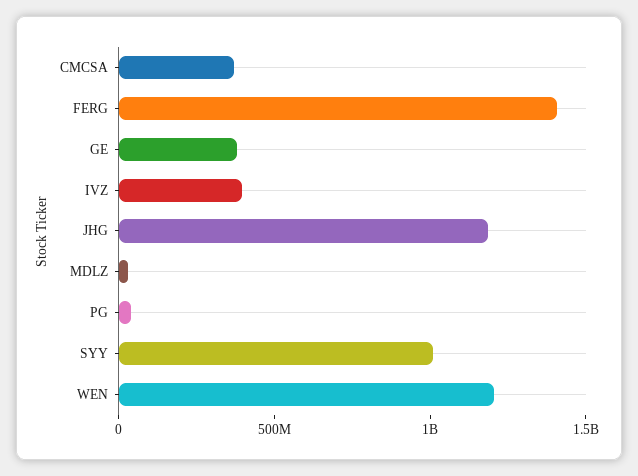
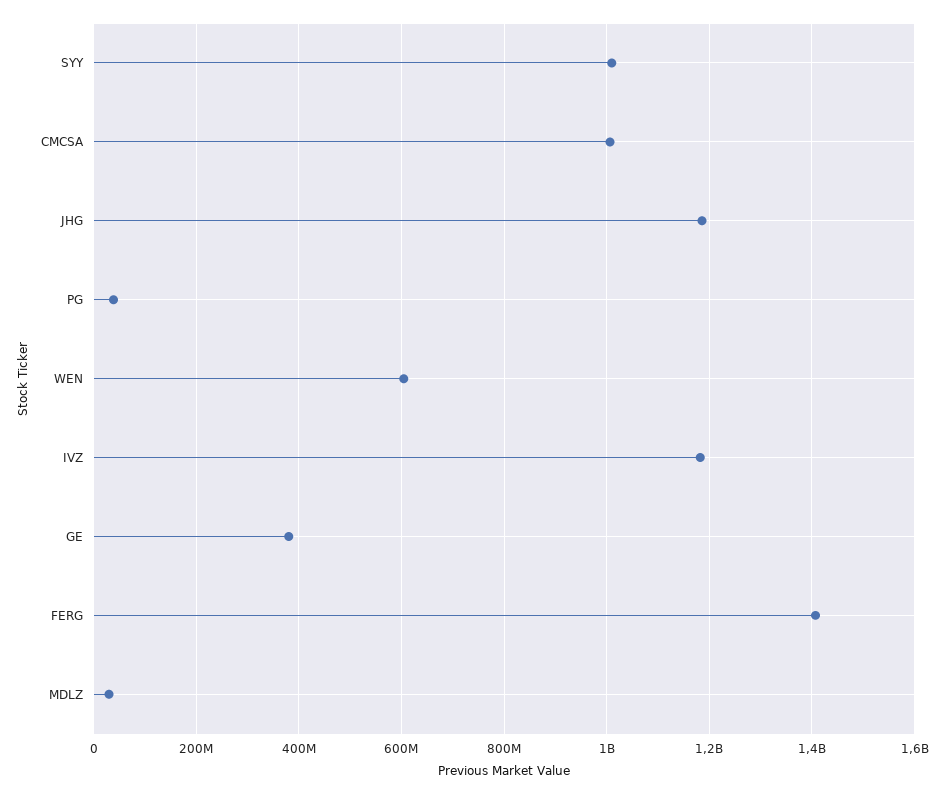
  {
-   "CMCSA": 400000000,
+   "CMCSA": 1000000000,
    "FERG": 1400000000,
    "GE": 380000000,
-   "IVZ": 400000000,
+   "IVZ": 1180000000,
    "JHG": 1180000000,
    "MDLZ": 20000000,
    "PG": 40000000,
    "SYY": 1000000000,
-   "WEN": 1200000000
+   "WEN": 600000000
  }

